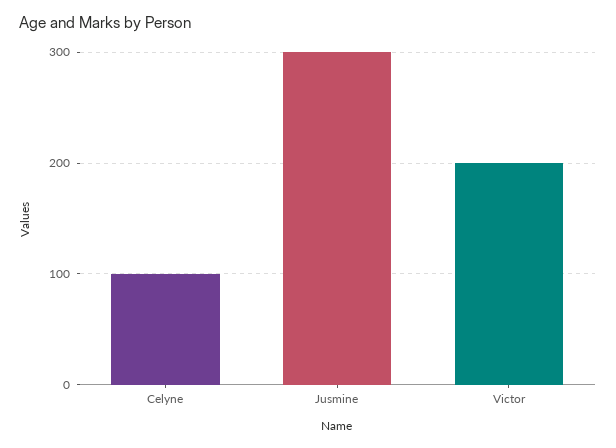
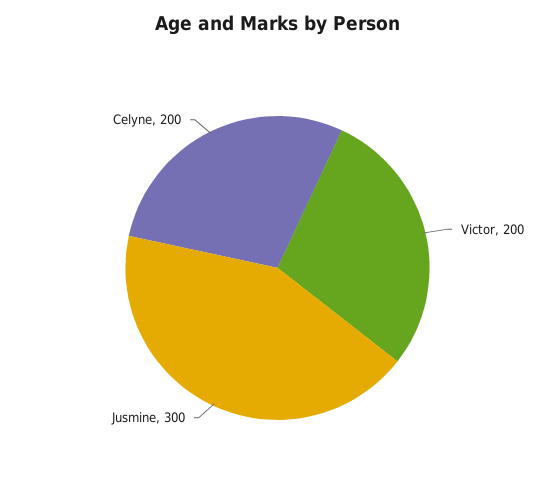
  {
-   "Celyne": 100,
+   "Celyne": 200,
    "Jusmine": 300,
    "Victor": 200
  }

